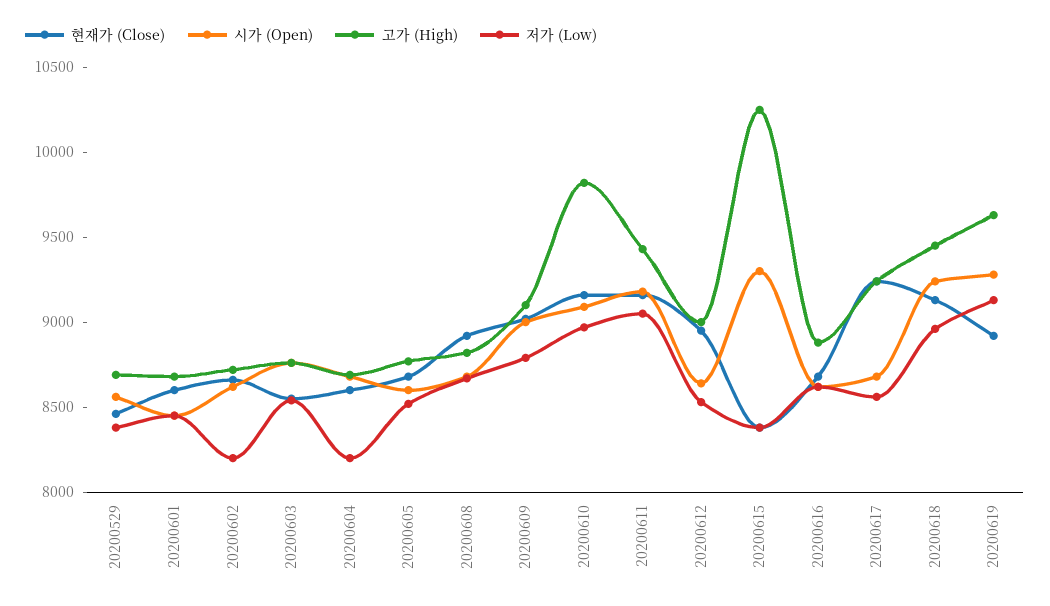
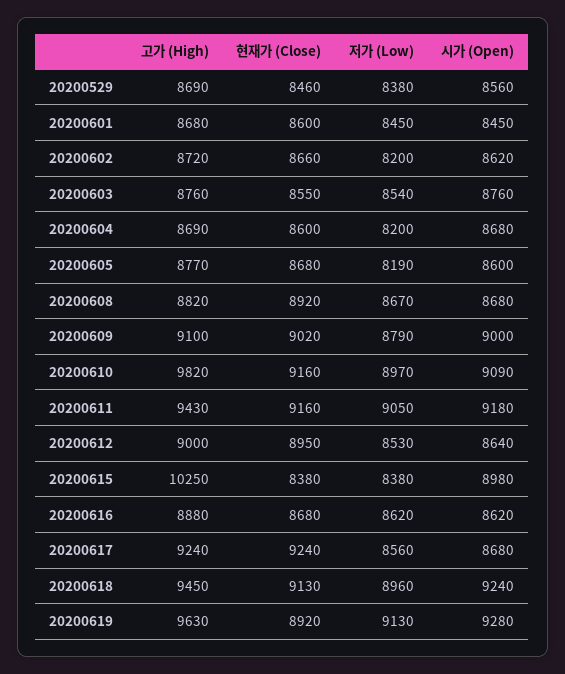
  {
    "현재가 (Close)": {
      "20200529": 8460,
      "20200601": 8600,
      "20200602": 8660,
      "20200603": 8550,
      "20200604": 8600,
      "20200605": 8680,
      "20200608": 8920,
      "20200609": 9020,
      "20200610": 9160,
      "20200611": 9160,
      "20200612": 8950,
      "20200615": 8380,
      "20200616": 8680,
      "20200617": 9240,
      "20200618": 9130,
      "20200619": 8920
    },
    "시가 (Open)": {
      "20200529": 8560,
      "20200601": 8450,
      "20200602": 8620,
      "20200603": 8760,
      "20200604": 8680,
      "20200605": 8600,
      "20200608": 8680,
      "20200609": 9000,
      "20200610": 9090,
      "20200611": 9180,
      "20200612": 8640,
-     "20200615": 9300,
+     "20200615": 8980,
      "20200616": 8620,
      "20200617": 8680,
      "20200618": 9240,
      "20200619": 9280
    },
    "고가 (High)": {
      "20200529": 8690,
      "20200601": 8680,
      "20200602": 8720,
      "20200603": 8760,
      "20200604": 8690,
      "20200605": 8770,
      "20200608": 8820,
      "20200609": 9100,
      "20200610": 9820,
      "20200611": 9430,
      "20200612": 9000,
      "20200615": 10250,
      "20200616": 8880,
      "20200617": 9240,
      "20200618": 9450,
      "20200619": 9630
    },
    "저가 (Low)": {
      "20200529": 8380,
      "20200601": 8450,
      "20200602": 8200,
      "20200603": 8540,
      "20200604": 8200,
-     "20200605": 8500,
+     "20200605": 8190,
      "20200608": 8670,
      "20200609": 8790,
      "20200610": 8970,
      "20200611": 9050,
      "20200612": 8530,
      "20200615": 8380,
      "20200616": 8620,
      "20200617": 8560,
      "20200618": 8960,
      "20200619": 9130
    }
  }

